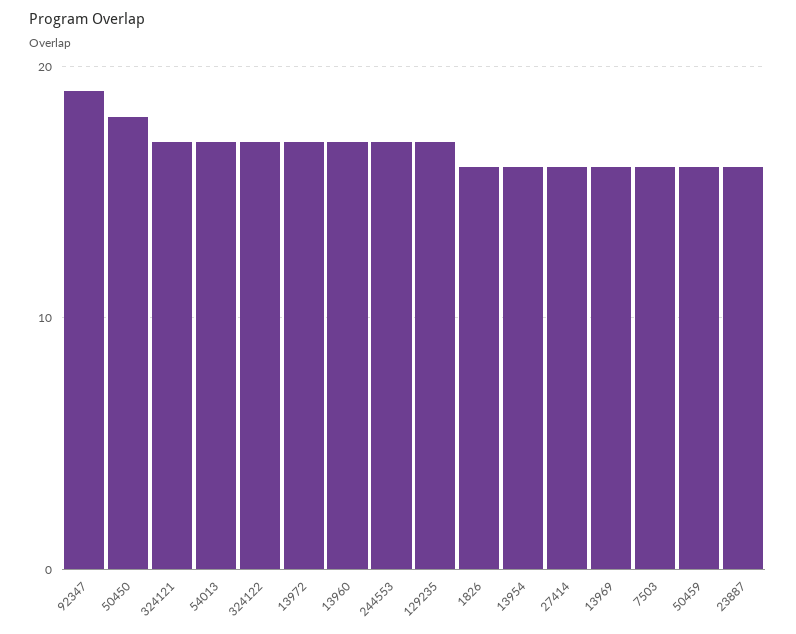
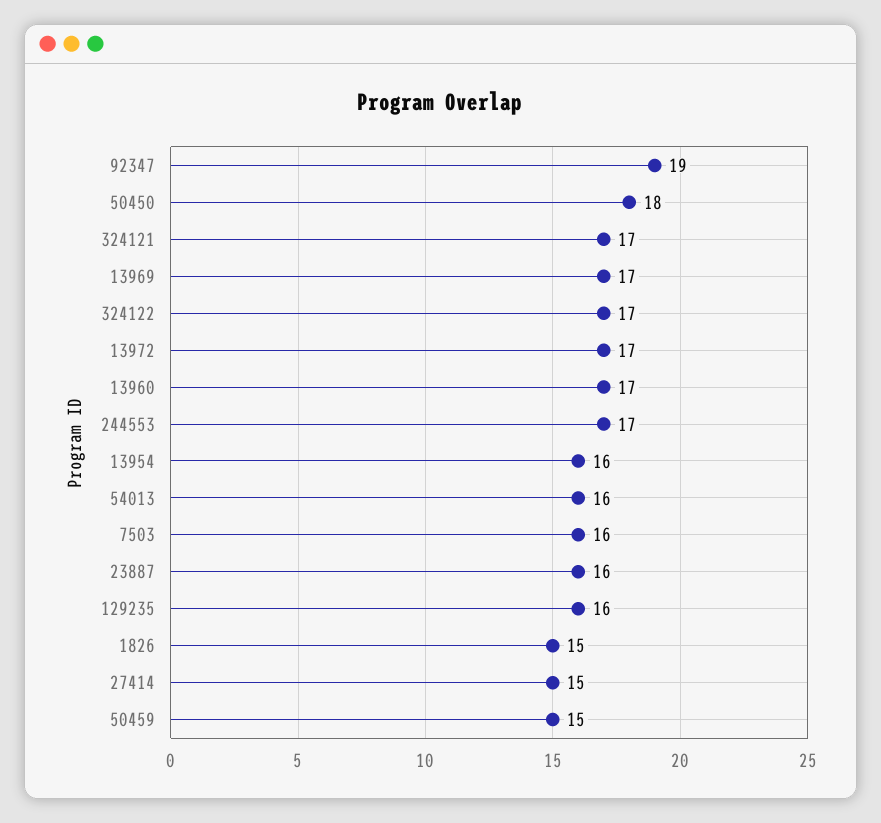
  {
    "92347": 19,
    "50450": 18,
    "324121": 17,
-   "54013": 17,
+   "54013": 16,
    "324122": 17,
    "13972": 17,
    "13960": 17,
    "244553": 17,
-   "129235": 17,
+   "129235": 16,
-   "1826": 16,
+   "1826": 15,
    "13954": 16,
-   "27414": 16,
+   "27414": 15,
-   "13969": 16,
+   "13969": 17,
    "7503": 16,
-   "50459": 16,
+   "50459": 15,
    "23887": 16
  }

